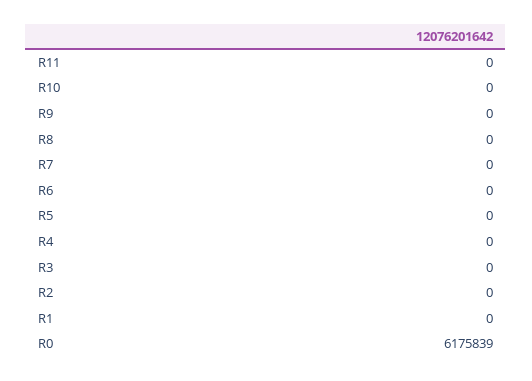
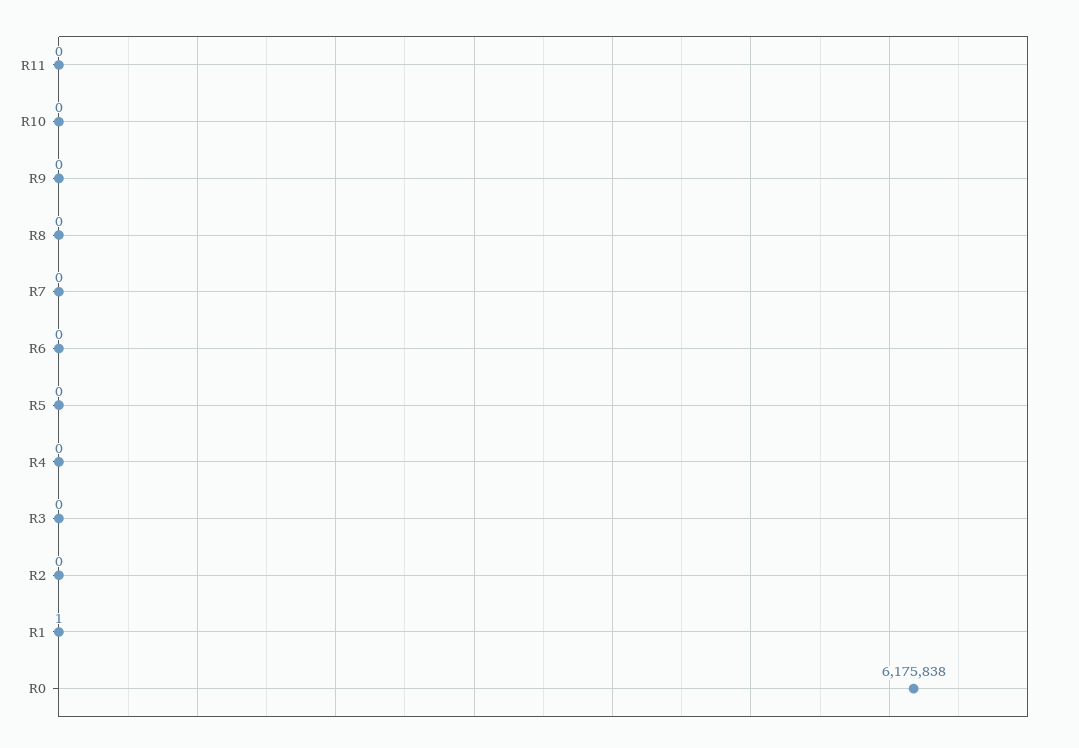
  {
    "R11": 0,
    "R10": 0,
    "R9": 0,
    "R8": 0,
    "R7": 0,
    "R6": 0,
    "R5": 0,
    "R4": 0,
    "R3": 0,
    "R2": 0,
-   "R1": 0,
+   "R1": 1,
-   "R0": 6175839
+   "R0": 6175838
  }

